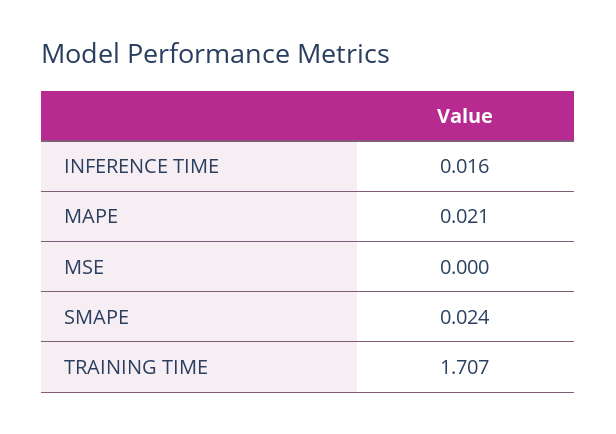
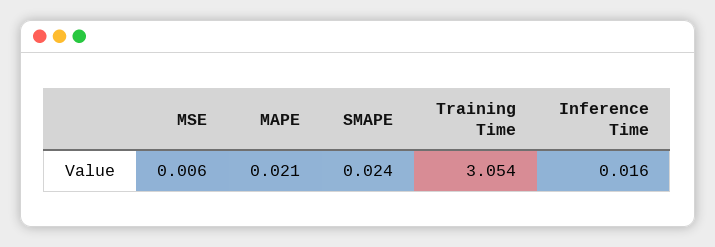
  {
    "INFERENCE TIME": 0.016,
    "MAPE": 0.021,
-   "MSE": 0,
+   "MSE": 0.006,
    "SMAPE": 0.024,
-   "TRAINING TIME": 1.707
+   "TRAINING TIME": 3.054
  }

